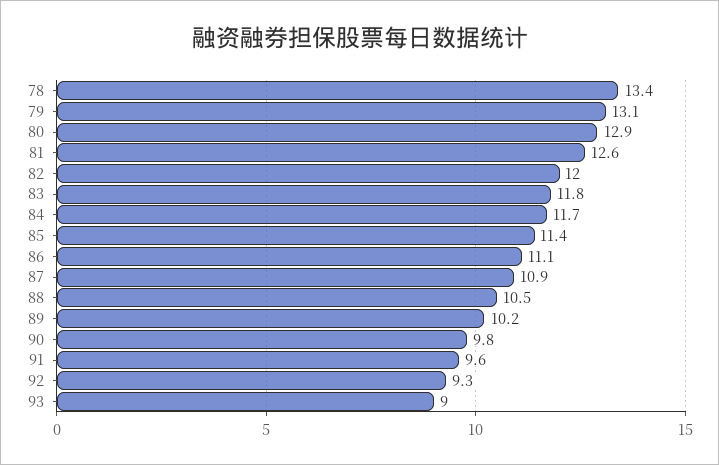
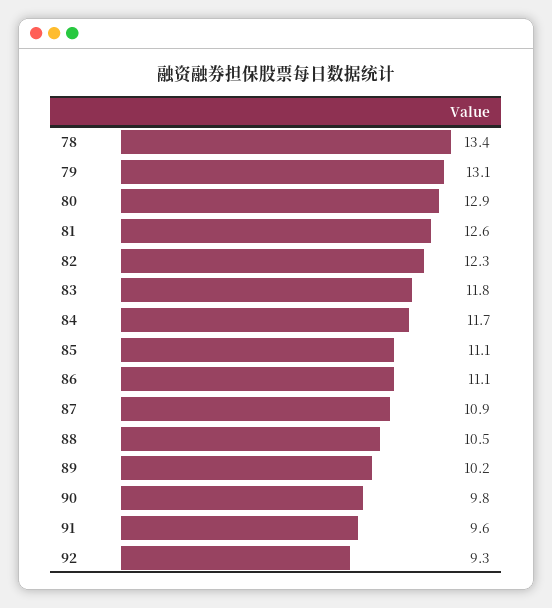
  {
    "78": 13.4,
    "79": 13.1,
    "80": 12.9,
    "81": 12.6,
-   "82": 12,
+   "82": 12.3,
    "83": 11.8,
    "84": 11.7,
-   "85": 11.4,
+   "85": 11.1,
    "86": 11.1,
    "87": 10.9,
    "88": 10.5,
    "89": 10.2,
    "90": 9.8,
    "91": 9.6,
-   "92": 9.3,
+   "92": 9.3
-   "93": 9
  }

